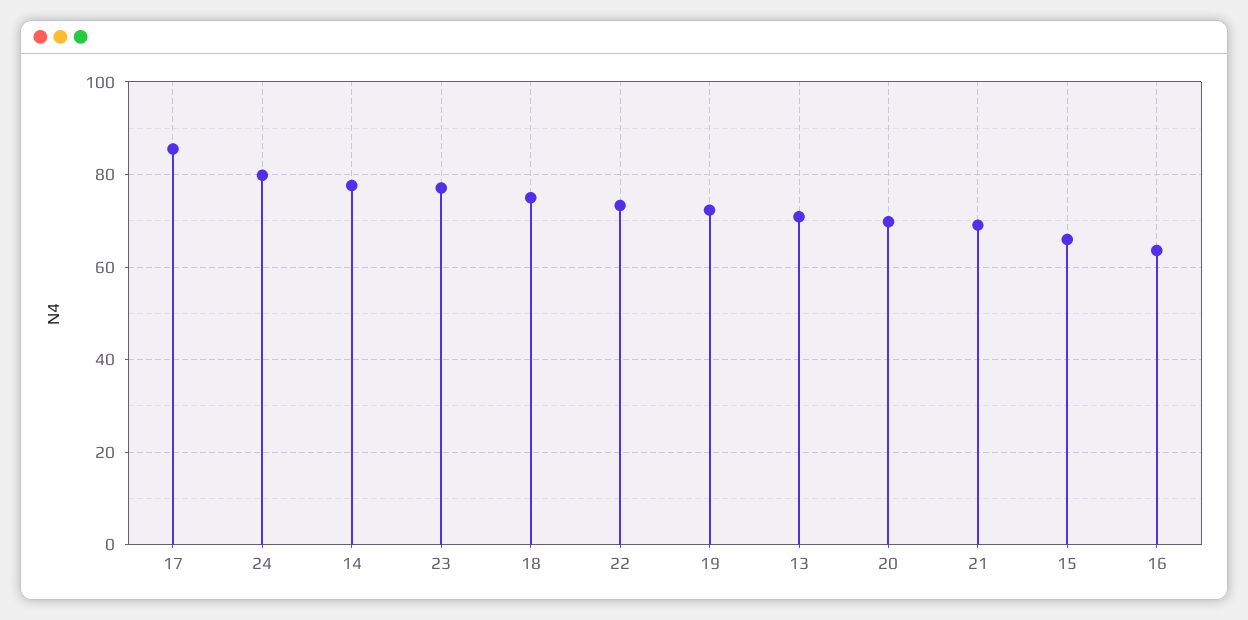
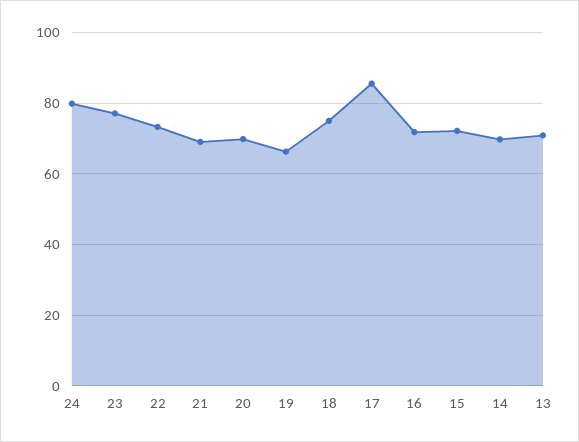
  {
    "17": 86,
    "24": 80,
-   "14": 78,
+   "14": 70,
    "23": 78,
    "18": 74,
    "22": 74,
-   "19": 72,
+   "19": 66,
    "13": 70,
    "20": 70,
    "21": 70,
-   "15": 66,
+   "15": 72,
-   "16": 64
+   "16": 72
  }

